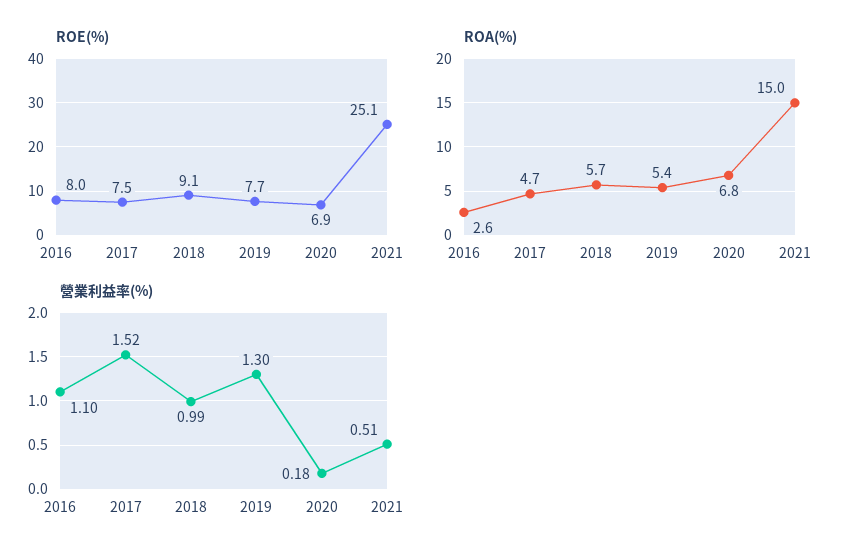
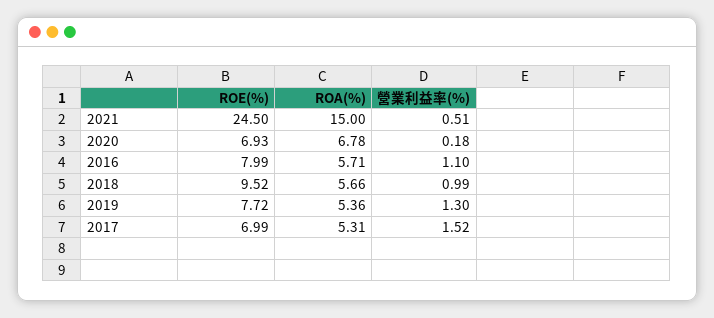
  {
    "ROE(%)": {
      "2016": 7.99,
-     "2017": 7.5,
+     "2017": 6.99,
-     "2018": 9.1,
+     "2018": 9.52,
      "2019": 7.72,
      "2020": 6.93,
-     "2021": 25.1
+     "2021": 24.5
    },
    "ROA(%)": {
-     "2016": 2.6,
+     "2016": 5.71,
-     "2017": 4.7,
+     "2017": 5.31,
      "2018": 5.66,
      "2019": 5.36,
      "2020": 6.78,
      "2021": 15
    },
    "營業利益率(%)": {
      "2016": 1.1,
      "2017": 1.52,
      "2018": 0.99,
      "2019": 1.3,
      "2020": 0.18,
      "2021": 0.51
    }
  }

